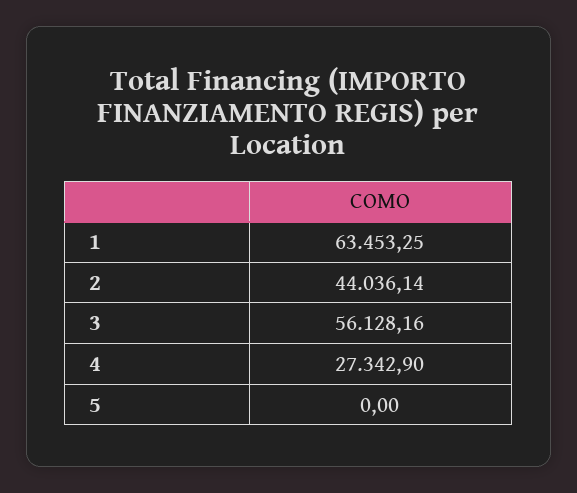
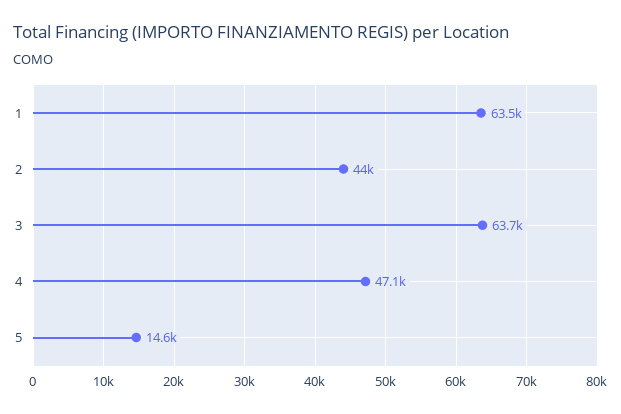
  {
    "1": 63453.25,
    "2": 44036.14,
-   "3": 56128.16,
+   "3": 63700,
-   "4": 27342.9,
+   "4": 47100,
-   "5": 0
+   "5": 14600
  }

